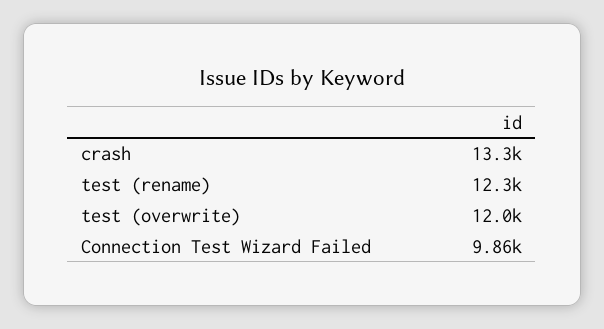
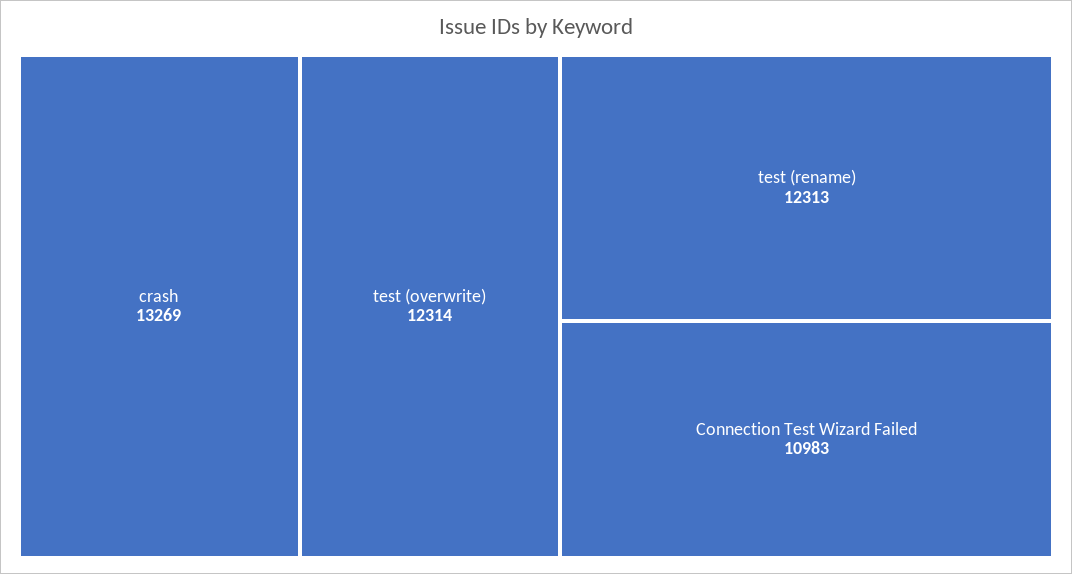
  {
    "crash": 13269,
    "test (rename)": 12313,
-   "test (overwrite)": 12000,
+   "test (overwrite)": 12314,
-   "Connection Test Wizard Failed": 9860
+   "Connection Test Wizard Failed": 10983
  }

